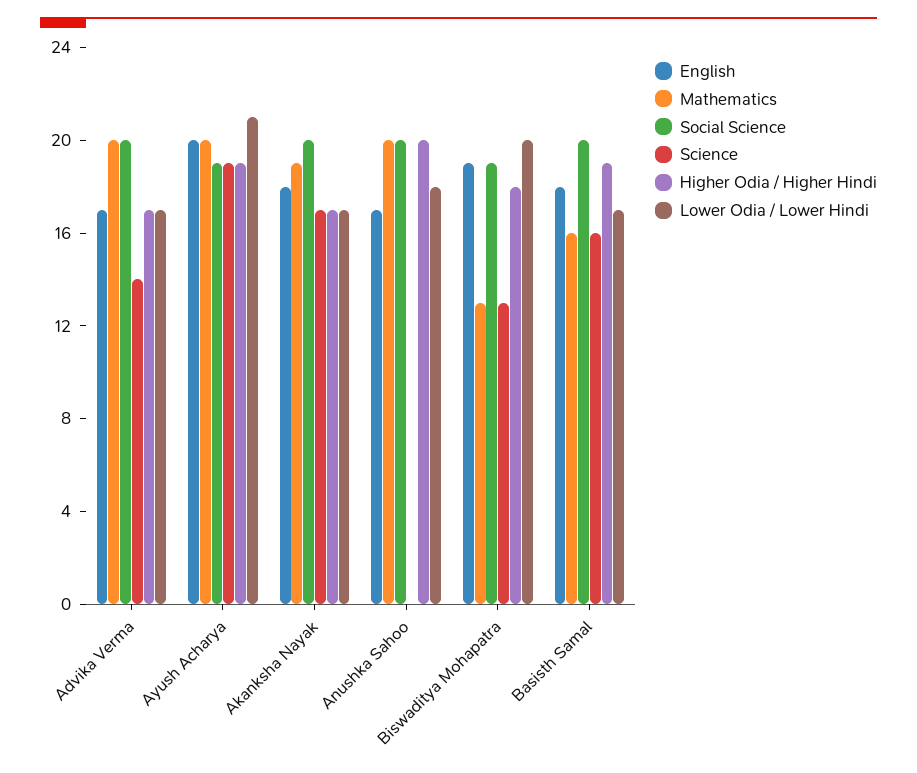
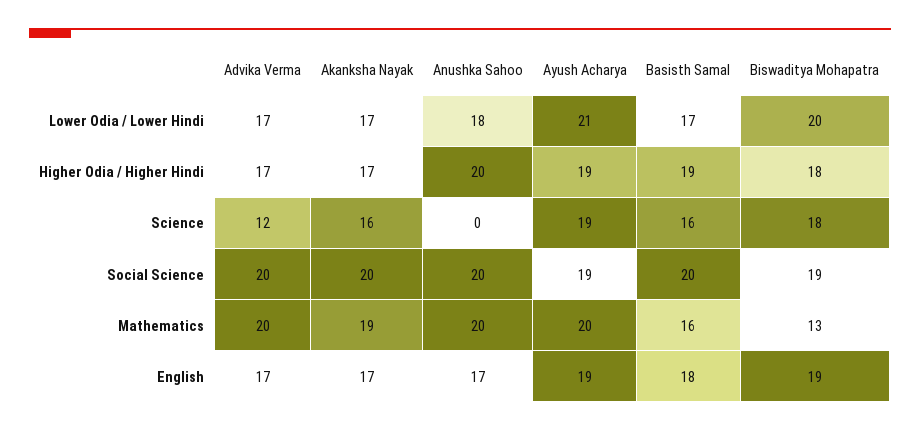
  {
    "English": {
      "Advika Verma": 17,
-     "Ayush Acharya": 20,
+     "Ayush Acharya": 19,
-     "Akanksha Nayak": 18,
+     "Akanksha Nayak": 17,
      "Anushka Sahoo": 17,
      "Biswaditya Mohapatra": 19,
      "Basisth Samal": 18
    },
    "Mathematics": {
      "Advika Verma": 20,
      "Ayush Acharya": 20,
      "Akanksha Nayak": 19,
      "Anushka Sahoo": 20,
      "Biswaditya Mohapatra": 13,
      "Basisth Samal": 16
    },
    "Social Science": {
      "Advika Verma": 20,
      "Ayush Acharya": 19,
      "Akanksha Nayak": 20,
      "Anushka Sahoo": 20,
      "Biswaditya Mohapatra": 19,
      "Basisth Samal": 20
    },
    "Science": {
-     "Advika Verma": 14,
+     "Advika Verma": 12,
      "Ayush Acharya": 19,
-     "Akanksha Nayak": 17,
+     "Akanksha Nayak": 16,
      "Anushka Sahoo": 0,
-     "Biswaditya Mohapatra": 13,
+     "Biswaditya Mohapatra": 18,
      "Basisth Samal": 16
    },
    "Higher Odia / Higher Hindi": {
      "Advika Verma": 17,
      "Ayush Acharya": 19,
      "Akanksha Nayak": 17,
      "Anushka Sahoo": 20,
      "Biswaditya Mohapatra": 18,
      "Basisth Samal": 19
    },
    "Lower Odia / Lower Hindi": {
      "Advika Verma": 17,
      "Ayush Acharya": 21,
      "Akanksha Nayak": 17,
      "Anushka Sahoo": 18,
      "Biswaditya Mohapatra": 20,
      "Basisth Samal": 17
    }
  }

